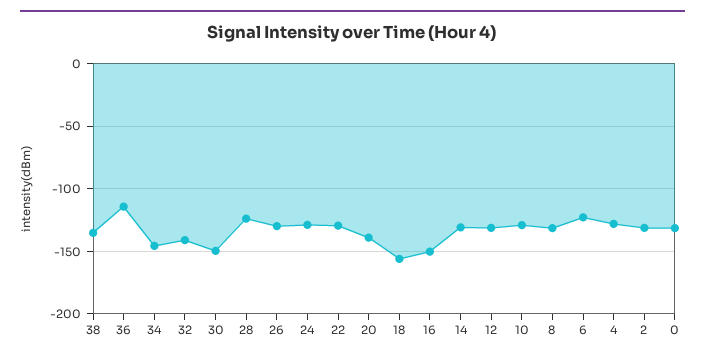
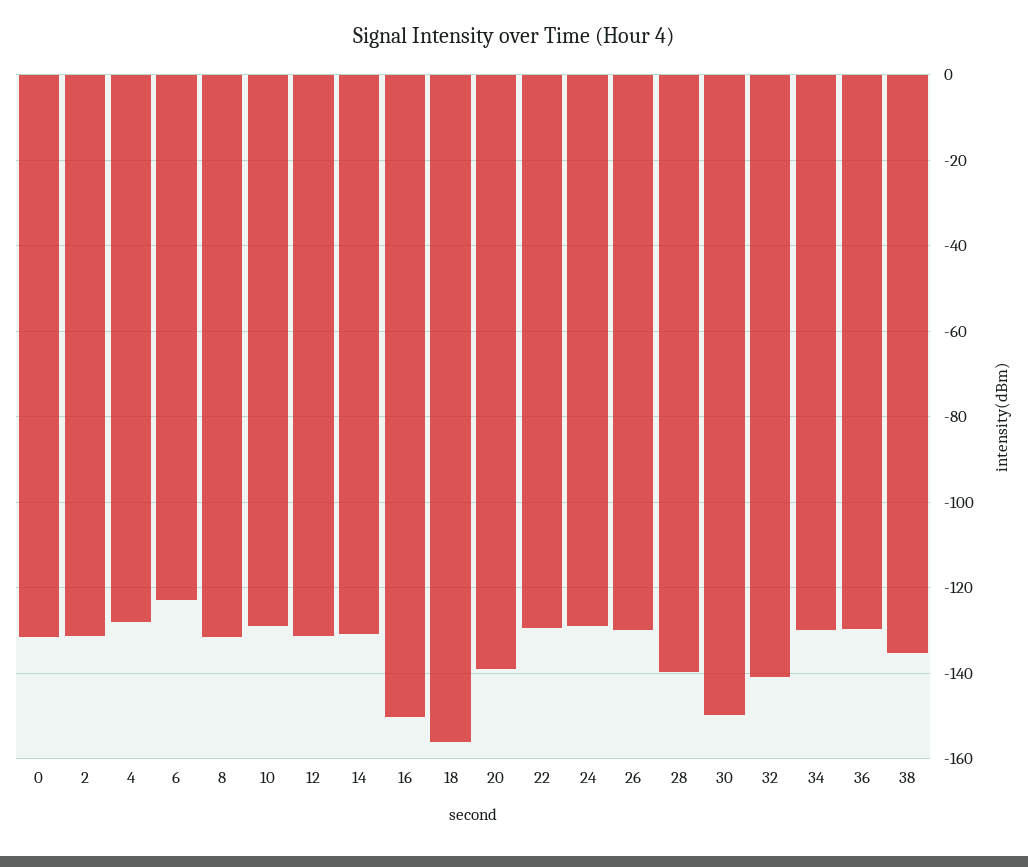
  {
    "38": -136,
-   "36": -115,
+   "36": -130,
-   "34": -145,
+   "34": -130,
    "32": -142,
    "30": -150,
-   "28": -125,
+   "28": -140,
    "26": -130,
    "24": -128,
    "22": -130,
    "20": -140,
    "18": -156,
    "16": -150,
    "14": -130,
    "12": -132,
    "10": -130,
    "8": -132,
    "6": -122,
    "4": -128,
    "2": -132,
    "0": -132
  }

